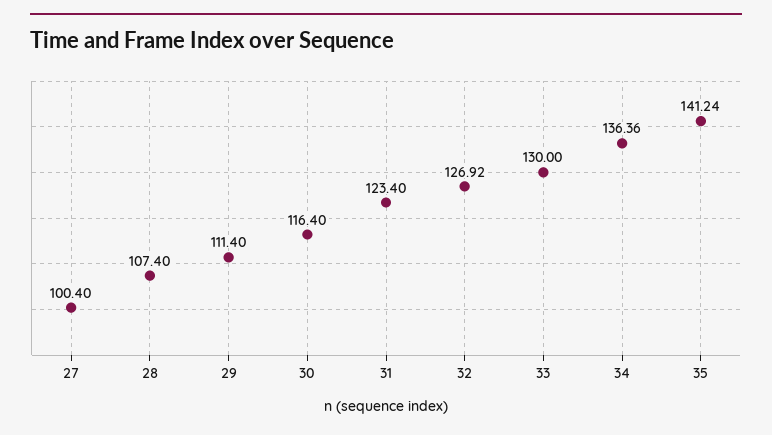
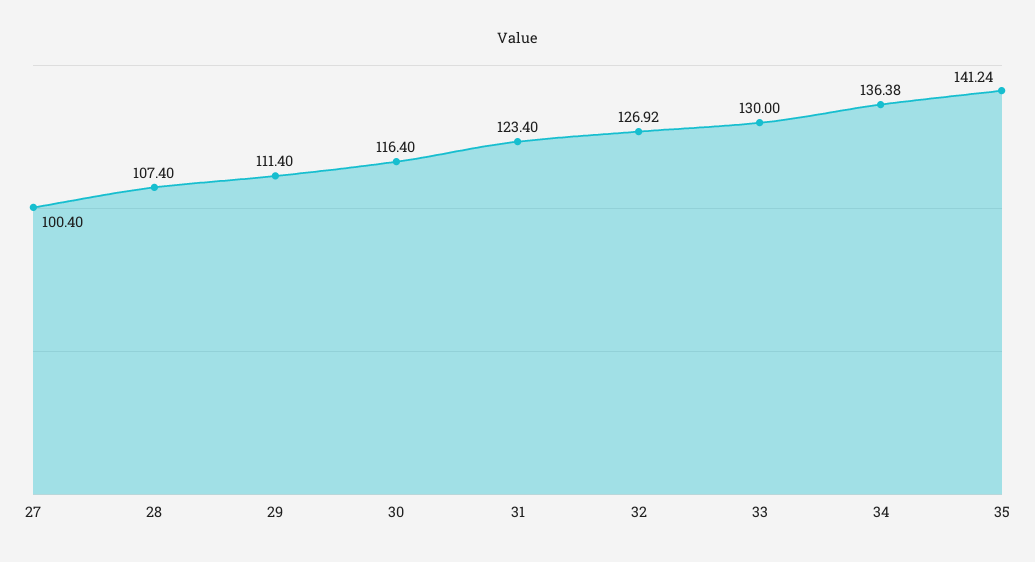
  {
    "27": 100.4,
    "28": 107.4,
    "29": 111.4,
    "30": 116.4,
    "31": 123.4,
    "32": 126.92,
    "33": 130,
-   "34": 136.36,
+   "34": 136.38,
    "35": 141.24
  }

